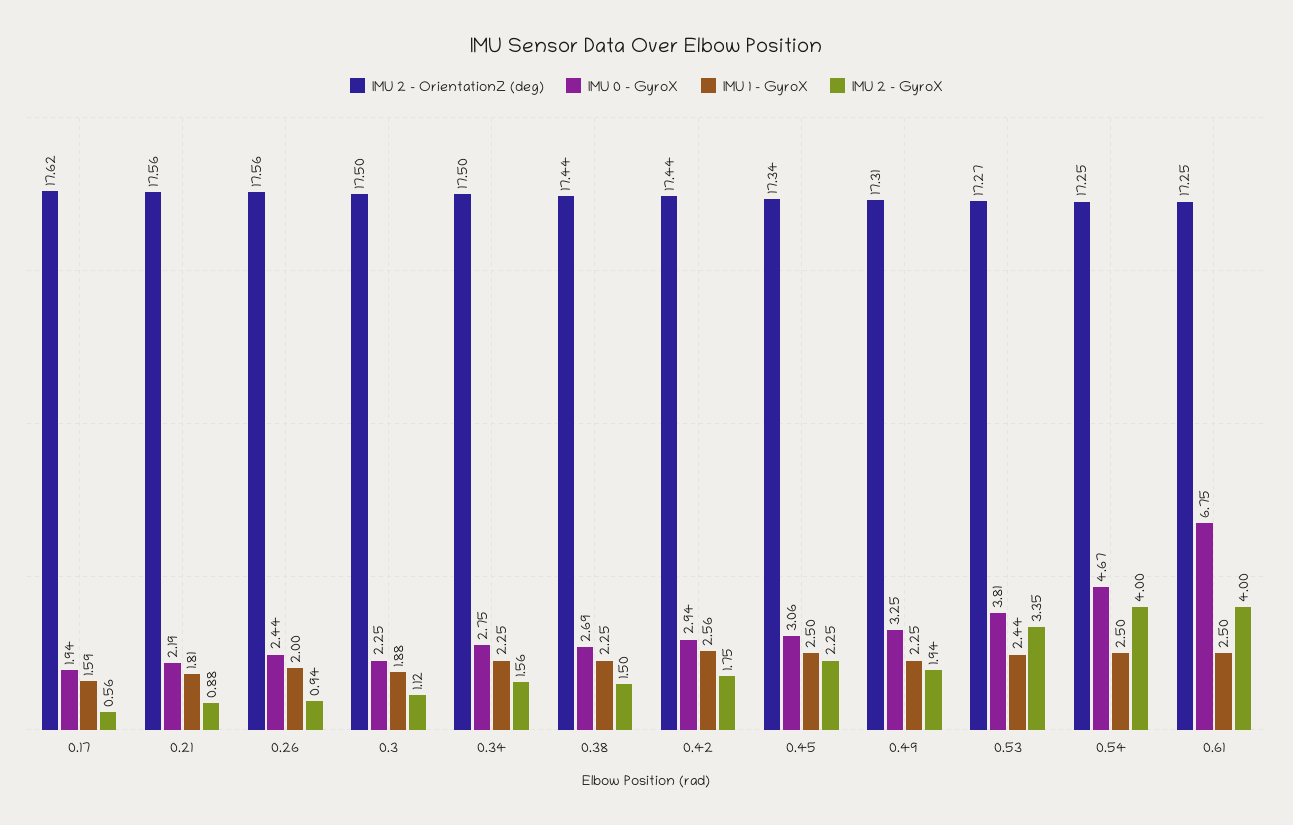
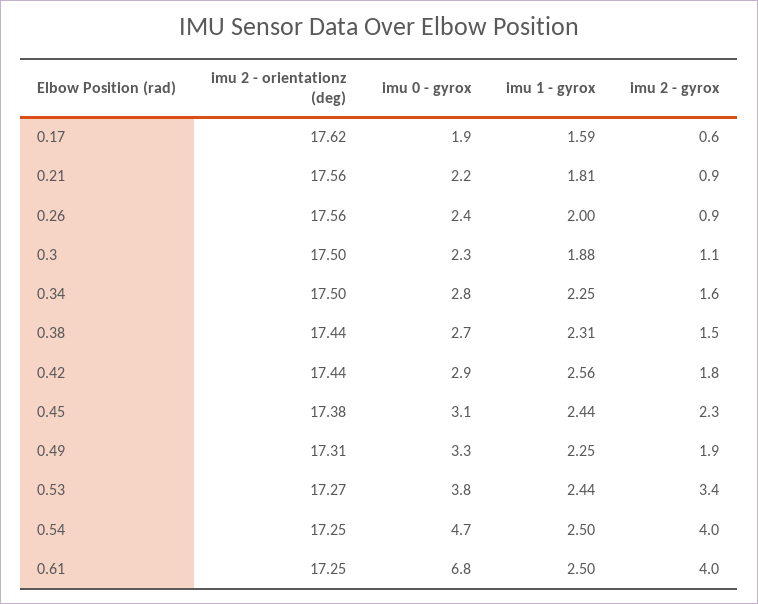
  {
    "IMU 2 - OrientationZ (deg)": {
      "0.17": 17.62,
      "0.21": 17.56,
      "0.26": 17.56,
      "0.3": 17.5,
      "0.34": 17.5,
      "0.38": 17.44,
      "0.42": 17.44,
-     "0.45": 17.34,
+     "0.45": 17.38,
      "0.49": 17.31,
      "0.53": 17.27,
      "0.54": 17.25,
      "0.61": 17.25
    },
    "IMU 0 - GyroX": {
      "0.17": 1.94,
      "0.21": 2.19,
      "0.26": 2.44,
      "0.3": 2.25,
      "0.34": 2.75,
      "0.38": 2.69,
      "0.42": 2.94,
      "0.45": 3.06,
      "0.49": 3.25,
      "0.53": 3.81,
      "0.54": 4.67,
      "0.61": 6.75
    },
    "IMU 1 - GyroX": {
      "0.17": 1.59,
      "0.21": 1.81,
      "0.26": 2,
      "0.3": 1.88,
      "0.34": 2.25,
-     "0.38": 2.25,
+     "0.38": 2.31,
      "0.42": 2.56,
-     "0.45": 2.5,
+     "0.45": 2.44,
      "0.49": 2.25,
      "0.53": 2.44,
      "0.54": 2.5,
      "0.61": 2.5
    },
    "IMU 2 - GyroX": {
      "0.17": 0.56,
      "0.21": 0.88,
      "0.26": 0.94,
      "0.3": 1.12,
      "0.34": 1.56,
      "0.38": 1.5,
      "0.42": 1.75,
      "0.45": 2.25,
      "0.49": 1.94,
      "0.53": 3.35,
      "0.54": 4,
      "0.61": 4
    }
  }

